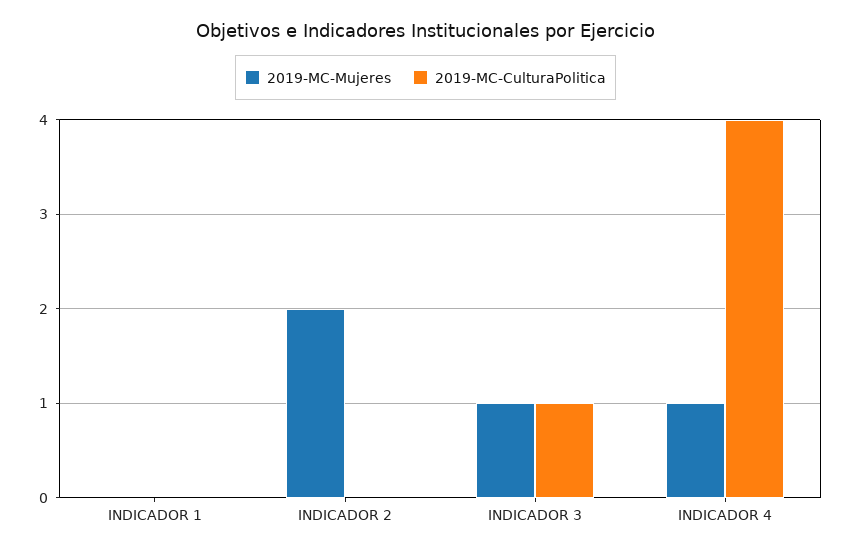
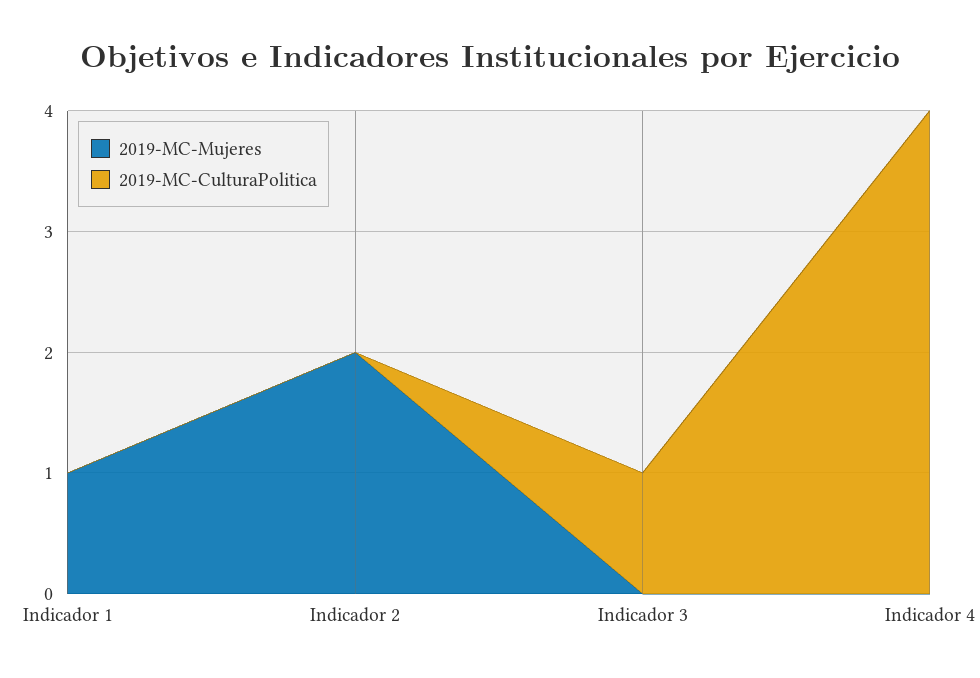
  {
    "2019-MC-Mujeres": {
-     "INDICADOR 1": 0,
+     "INDICADOR 1": 1,
      "INDICADOR 2": 2,
-     "INDICADOR 3": 1,
+     "INDICADOR 3": 0,
-     "INDICADOR 4": 1
+     "INDICADOR 4": 0
    },
    "2019-MC-CulturaPolitica": {
      "INDICADOR 1": 0,
      "INDICADOR 2": 0,
      "INDICADOR 3": 1,
      "INDICADOR 4": 4
    }
  }

